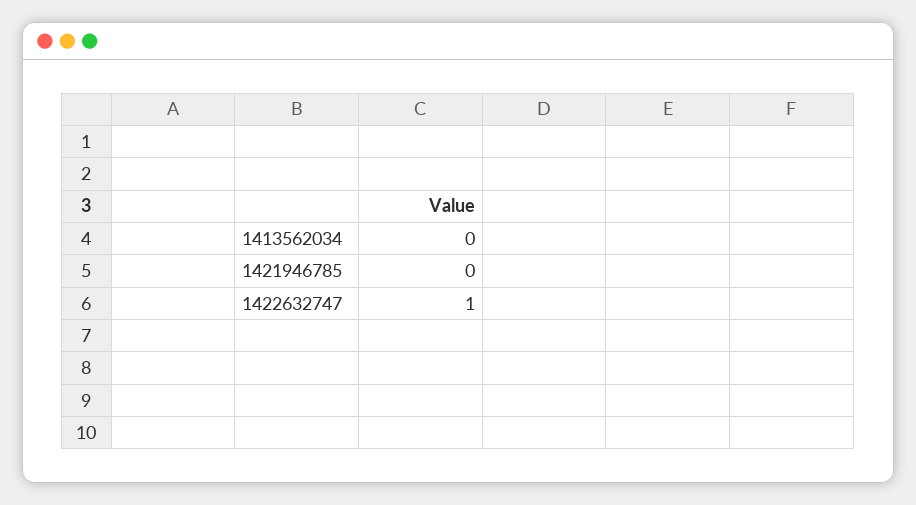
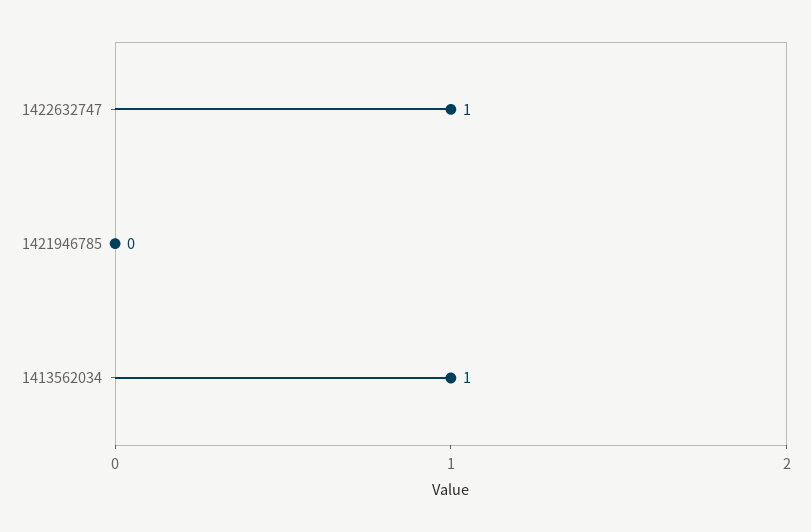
  {
-   "1413562034": 0,
+   "1413562034": 1,
    "1421946785": 0,
    "1422632747": 1
  }

